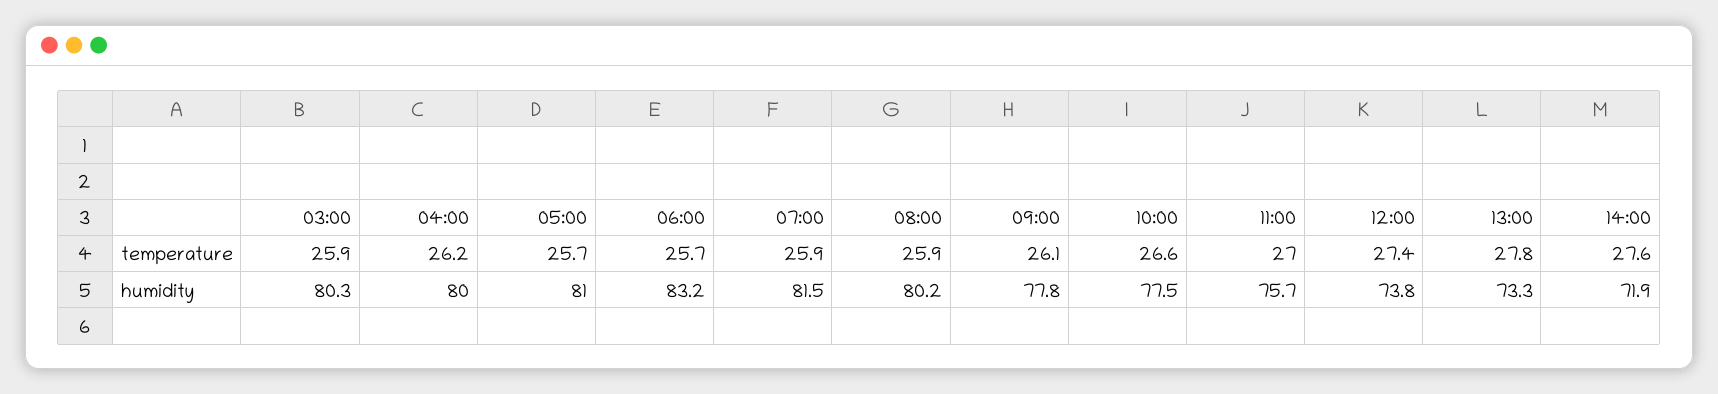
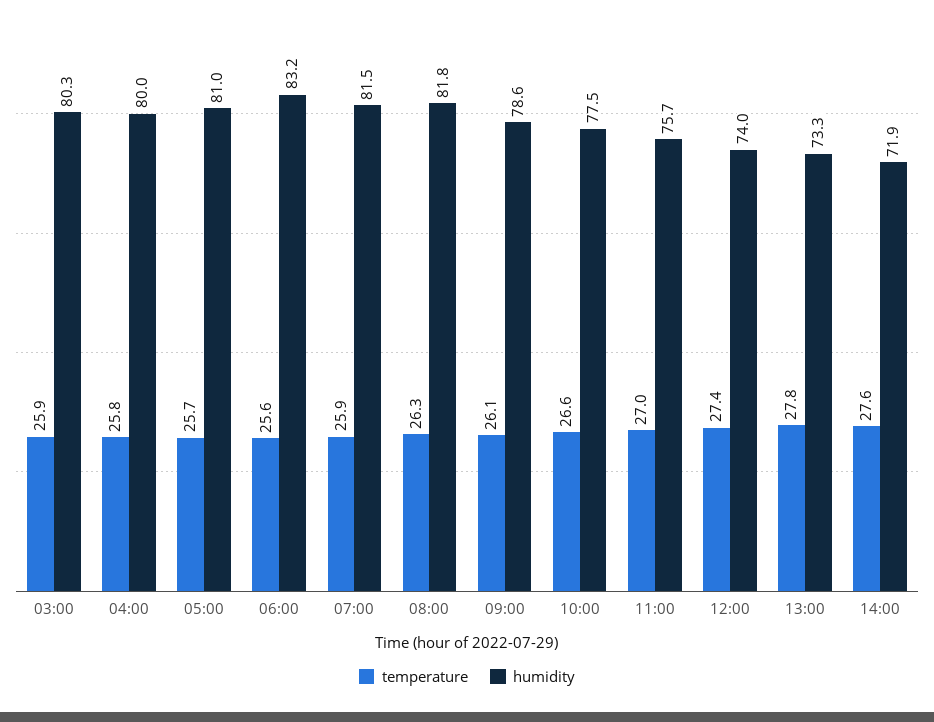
  {
    "temperature": {
      "03:00": 25.9,
-     "04:00": 26.2,
+     "04:00": 25.8,
      "05:00": 25.7,
-     "06:00": 25.7,
+     "06:00": 25.6,
      "07:00": 25.9,
-     "08:00": 25.9,
+     "08:00": 26.3,
      "09:00": 26.1,
      "10:00": 26.6,
      "11:00": 27,
      "12:00": 27.4,
      "13:00": 27.8,
      "14:00": 27.6
    },
    "humidity": {
      "03:00": 80.3,
      "04:00": 80,
      "05:00": 81,
      "06:00": 83.2,
      "07:00": 81.5,
-     "08:00": 80.2,
+     "08:00": 81.8,
-     "09:00": 77.8,
+     "09:00": 78.6,
      "10:00": 77.5,
      "11:00": 75.7,
-     "12:00": 73.8,
+     "12:00": 74,
      "13:00": 73.3,
      "14:00": 71.9
    }
  }

